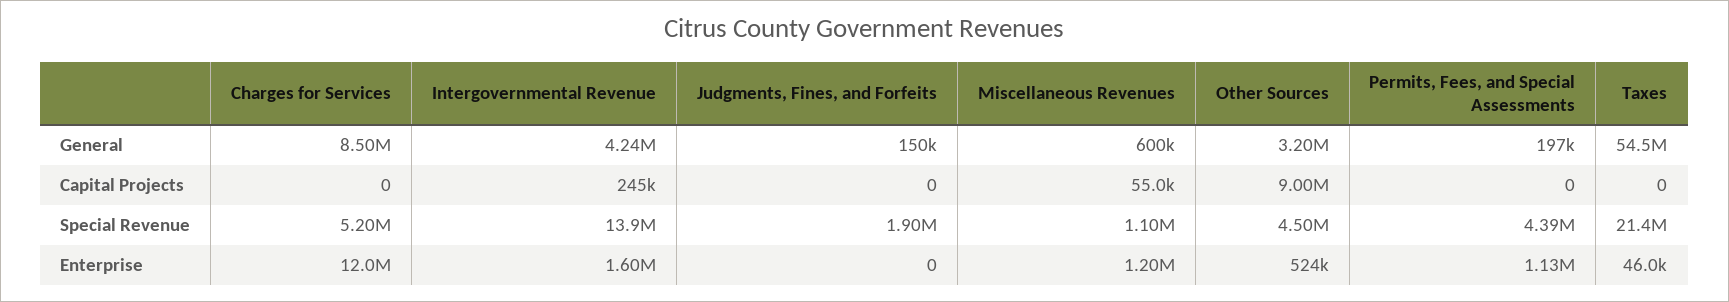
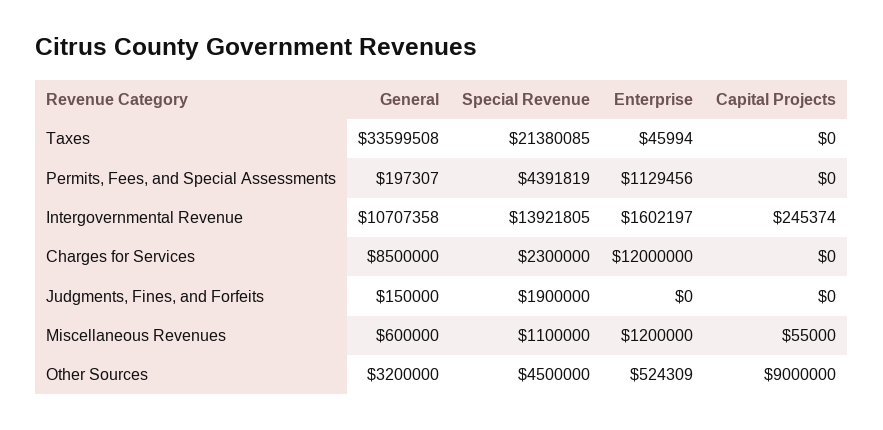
  {
    "Charges for Services": {
      "General": 8500000,
      "Capital Projects": 0,
-     "Special Revenue": 5200000,
+     "Special Revenue": 2300000,
      "Enterprise": 12000000
    },
    "Intergovernmental Revenue": {
-     "General": 4240000,
+     "General": 10707358,
      "Capital Projects": 245374,
      "Special Revenue": 13921805,
      "Enterprise": 1602197
    },
    "Judgments, Fines, and Forfeits": {
      "General": 150000,
      "Capital Projects": 0,
      "Special Revenue": 1900000,
      "Enterprise": 0
    },
    "Miscellaneous Revenues": {
      "General": 600000,
      "Capital Projects": 55000,
      "Special Revenue": 1100000,
      "Enterprise": 1200000
    },
    "Other Sources": {
      "General": 3200000,
      "Capital Projects": 9000000,
      "Special Revenue": 4500000,
      "Enterprise": 524309
    },
    "Permits, Fees, and Special Assessments": {
      "General": 197307,
      "Capital Projects": 0,
      "Special Revenue": 4391819,
      "Enterprise": 1129456
    },
    "Taxes": {
-     "General": 54500000,
+     "General": 33599508,
      "Capital Projects": 0,
      "Special Revenue": 21380085,
      "Enterprise": 45994
    }
  }

